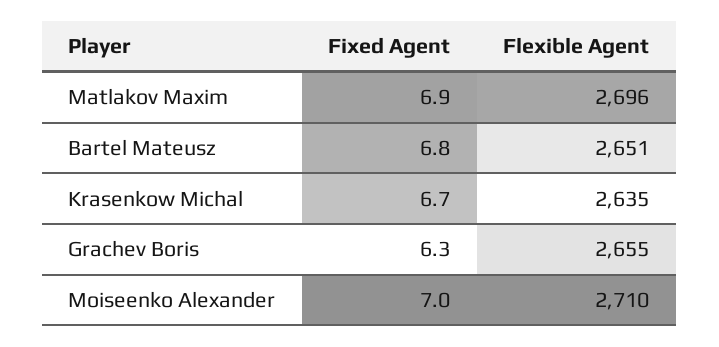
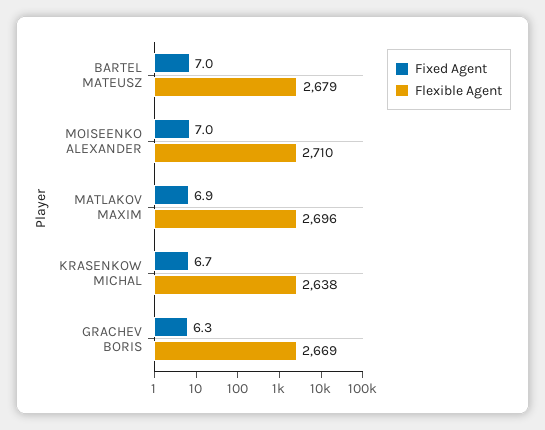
  {
    "Fixed Agent": {
      "Matlakov Maxim": 6.9,
-     "Bartel Mateusz": 6.8,
+     "Bartel Mateusz": 7,
      "Krasenkow Michal": 6.7,
      "Grachev Boris": 6.3,
      "Moiseenko Alexander": 7
    },
    "Flexible Agent": {
      "Matlakov Maxim": 2696,
-     "Bartel Mateusz": 2651,
+     "Bartel Mateusz": 2679,
-     "Krasenkow Michal": 2635,
+     "Krasenkow Michal": 2638,
-     "Grachev Boris": 2655,
+     "Grachev Boris": 2669,
      "Moiseenko Alexander": 2710
    }
  }

